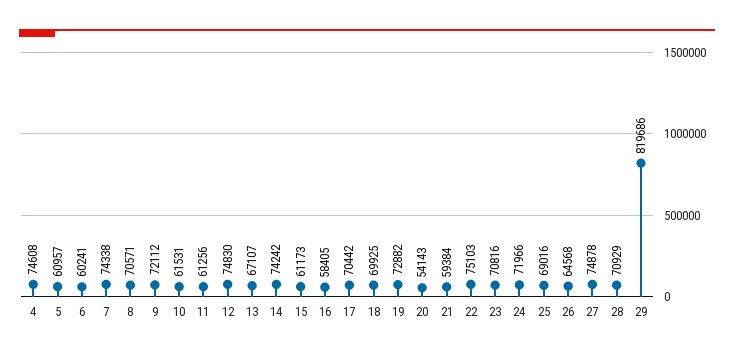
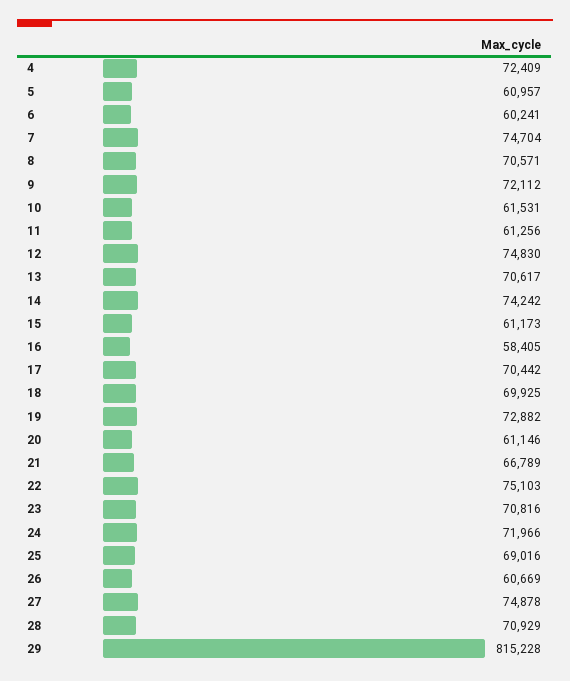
  {
-   "4": 74608,
+   "4": 72409,
    "5": 60957,
    "6": 60241,
-   "7": 74338,
+   "7": 74704,
    "8": 70571,
    "9": 72112,
    "10": 61531,
    "11": 61256,
    "12": 74830,
-   "13": 67107,
+   "13": 70617,
    "14": 74242,
    "15": 61173,
    "16": 58405,
    "17": 70442,
    "18": 69925,
    "19": 72882,
-   "20": 54143,
+   "20": 61146,
-   "21": 59384,
+   "21": 66789,
    "22": 75103,
    "23": 70816,
    "24": 71966,
    "25": 69016,
-   "26": 64568,
+   "26": 60669,
    "27": 74878,
    "28": 70929,
-   "29": 819686
+   "29": 815228
  }

